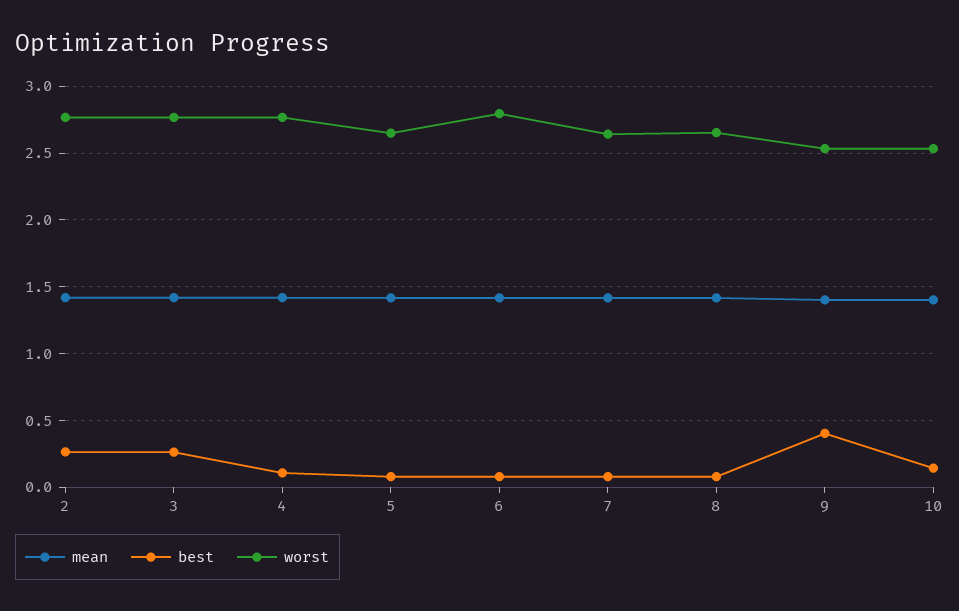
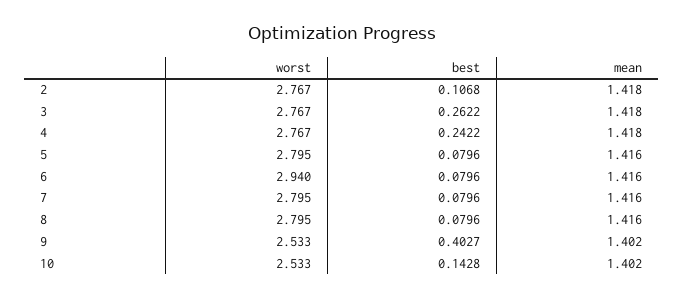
  {
    "mean": {
      "2": 1.418,
      "3": 1.418,
      "4": 1.418,
      "5": 1.416,
      "6": 1.416,
      "7": 1.416,
      "8": 1.416,
      "9": 1.402,
      "10": 1.402
    },
    "best": {
-     "2": 0.25,
+     "2": 0.1068,
      "3": 0.2622,
-     "4": 0.1,
+     "4": 0.2422,
      "5": 0.0796,
      "6": 0.0796,
      "7": 0.0796,
      "8": 0.0796,
      "9": 0.4027,
      "10": 0.1428
    },
    "worst": {
      "2": 2.767,
      "3": 2.767,
      "4": 2.767,
-     "5": 2.65,
+     "5": 2.795,
-     "6": 2.8,
+     "6": 2.94,
-     "7": 2.65,
+     "7": 2.795,
-     "8": 2.65,
+     "8": 2.795,
      "9": 2.533,
      "10": 2.533
    }
  }

